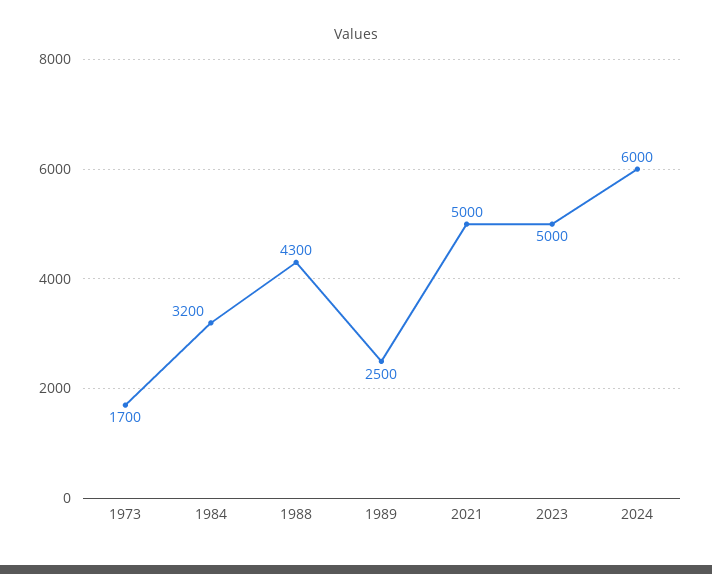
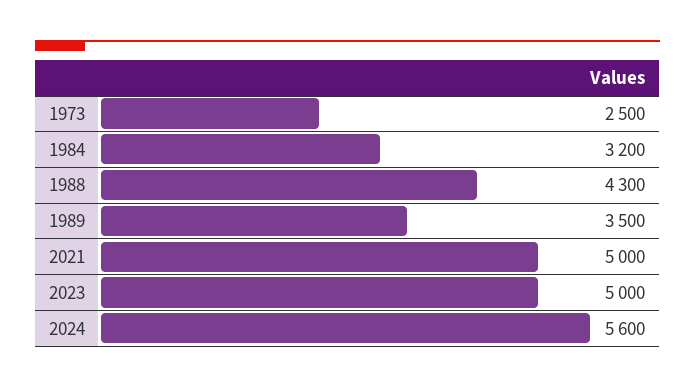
  {
-   "1973": 1700,
+   "1973": 2500,
    "1984": 3200,
    "1988": 4300,
-   "1989": 2500,
+   "1989": 3500,
    "2021": 5000,
    "2023": 5000,
-   "2024": 6000
+   "2024": 5600
  }

